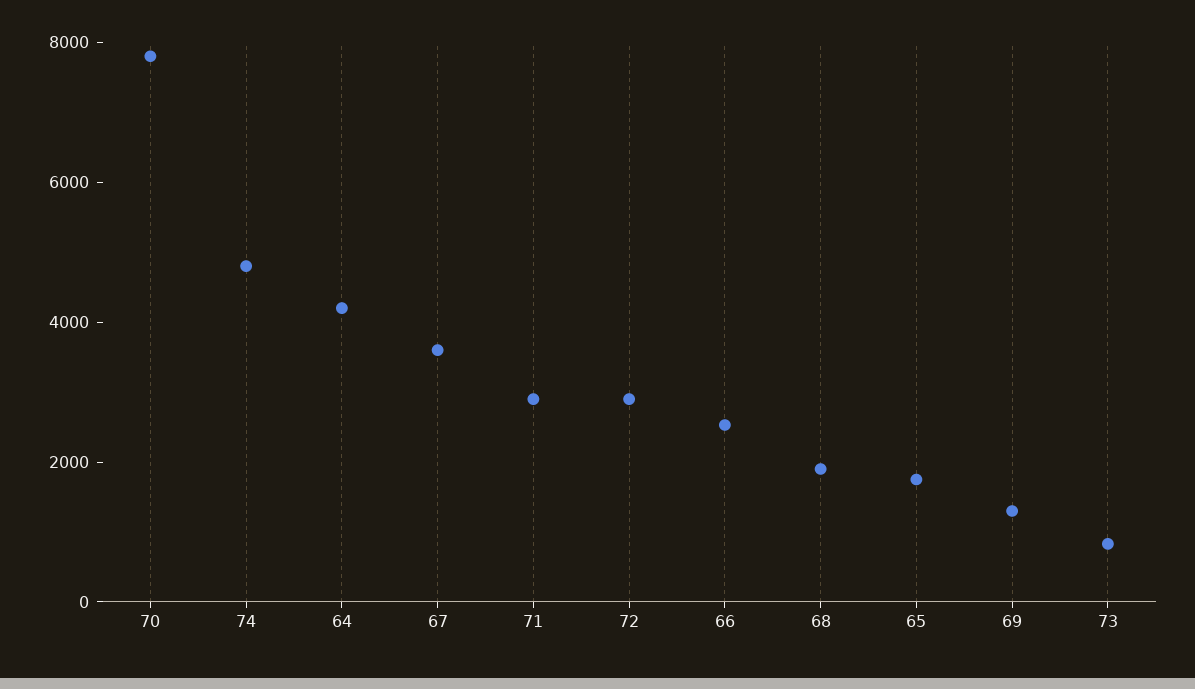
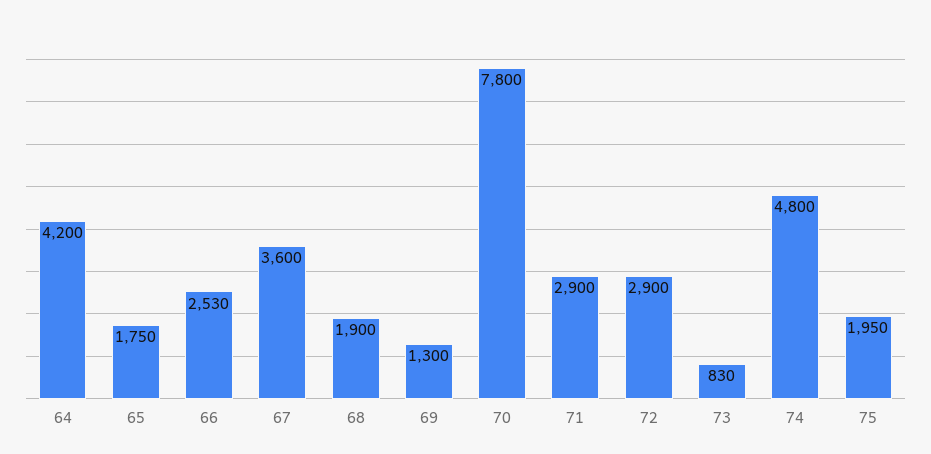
  {
    "70": 7800,
    "74": 4800,
    "64": 4200,
    "67": 3600,
    "71": 2900,
    "72": 2900,
    "66": 2530,
    "68": 1900,
    "65": 1750,
    "69": 1300,
-   "73": 830
+   "73": 830,
+   "75": 1950
  }

